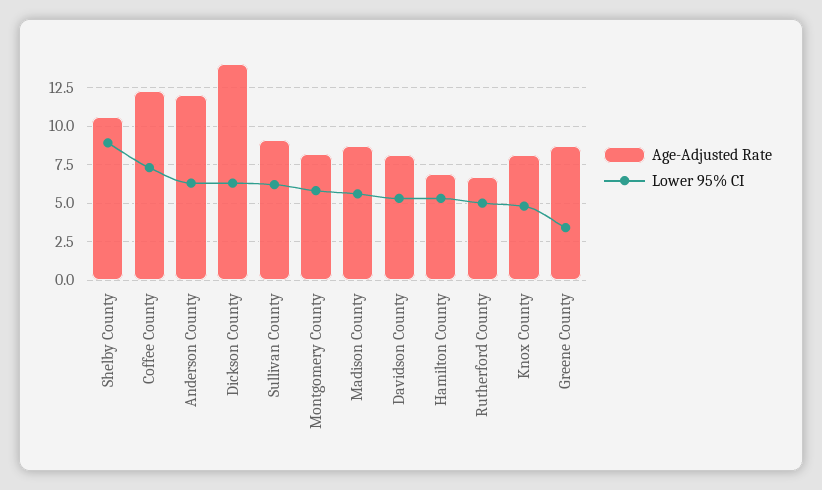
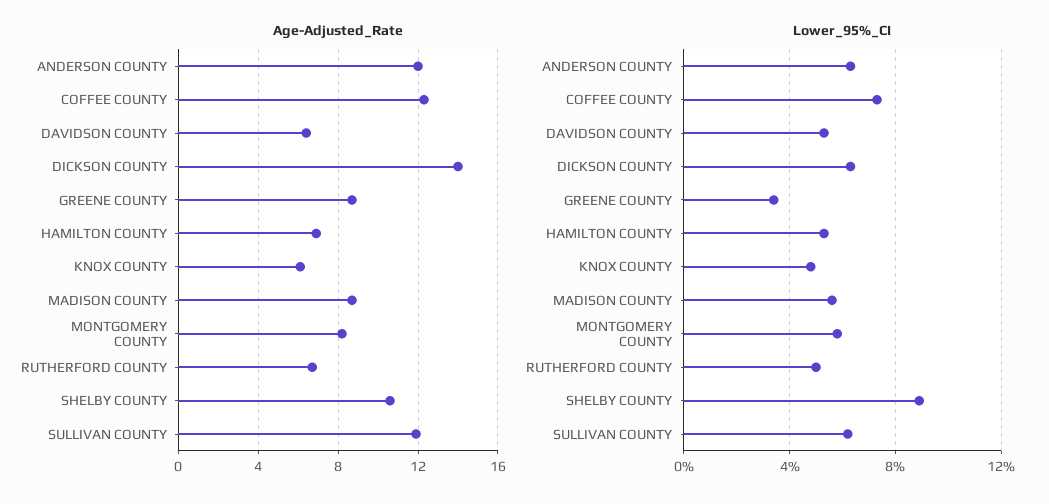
  {
    "Age-Adjusted Rate": {
      "Shelby County": 10.5,
      "Coffee County": 12.5,
      "Anderson County": 12,
      "Dickson County": 14,
-     "Sullivan County": 9,
+     "Sullivan County": 12,
      "Montgomery County": 8,
      "Madison County": 8.5,
-     "Davidson County": 8,
+     "Davidson County": 6.5,
      "Hamilton County": 7,
      "Rutherford County": 6.5,
-     "Knox County": 8,
+     "Knox County": 6,
      "Greene County": 8.5
    },
    "Lower 95% CI": {
      "Shelby County": 9,
      "Coffee County": 7.5,
      "Anderson County": 6.5,
      "Dickson County": 6.5,
      "Sullivan County": 6,
      "Montgomery County": 6,
      "Madison County": 5.5,
      "Davidson County": 5.5,
      "Hamilton County": 5.5,
      "Rutherford County": 5,
      "Knox County": 5,
      "Greene County": 3.5
    }
  }

